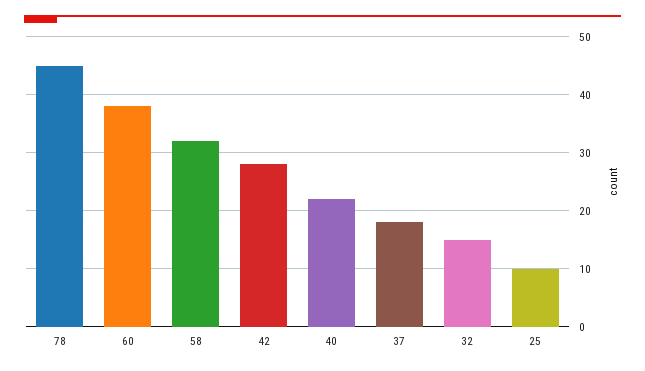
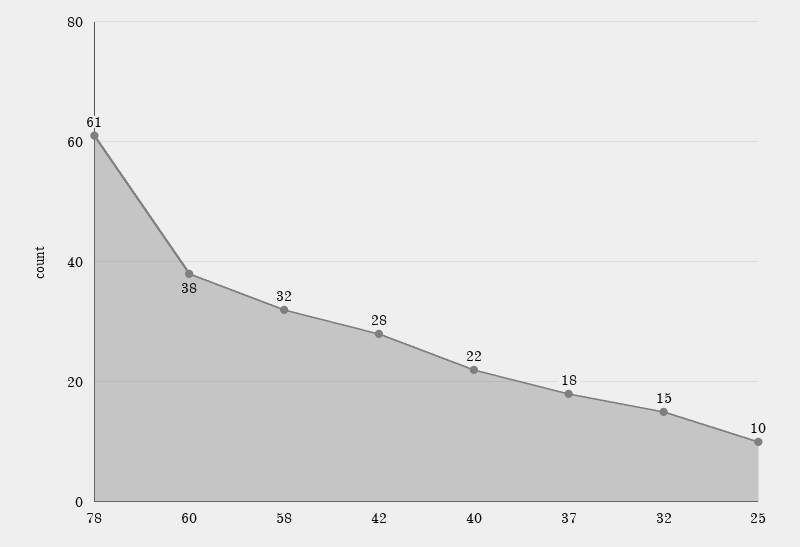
  {
-   "78": 45,
+   "78": 61,
    "60": 38,
    "58": 32,
    "42": 28,
    "40": 22,
    "37": 18,
    "32": 15,
    "25": 10
  }

